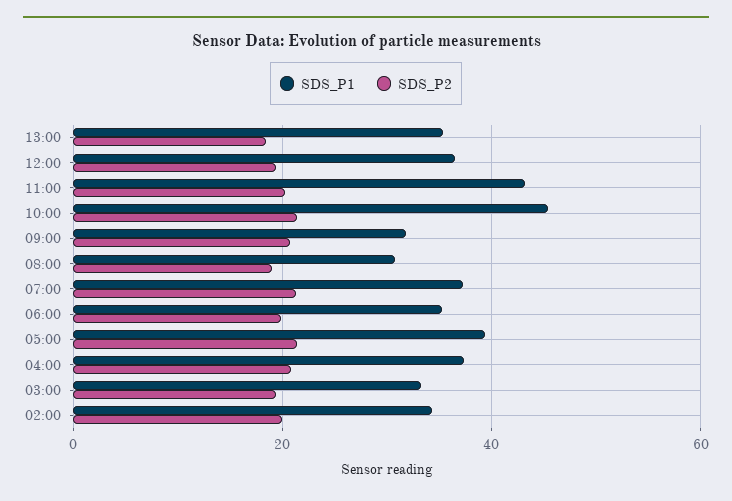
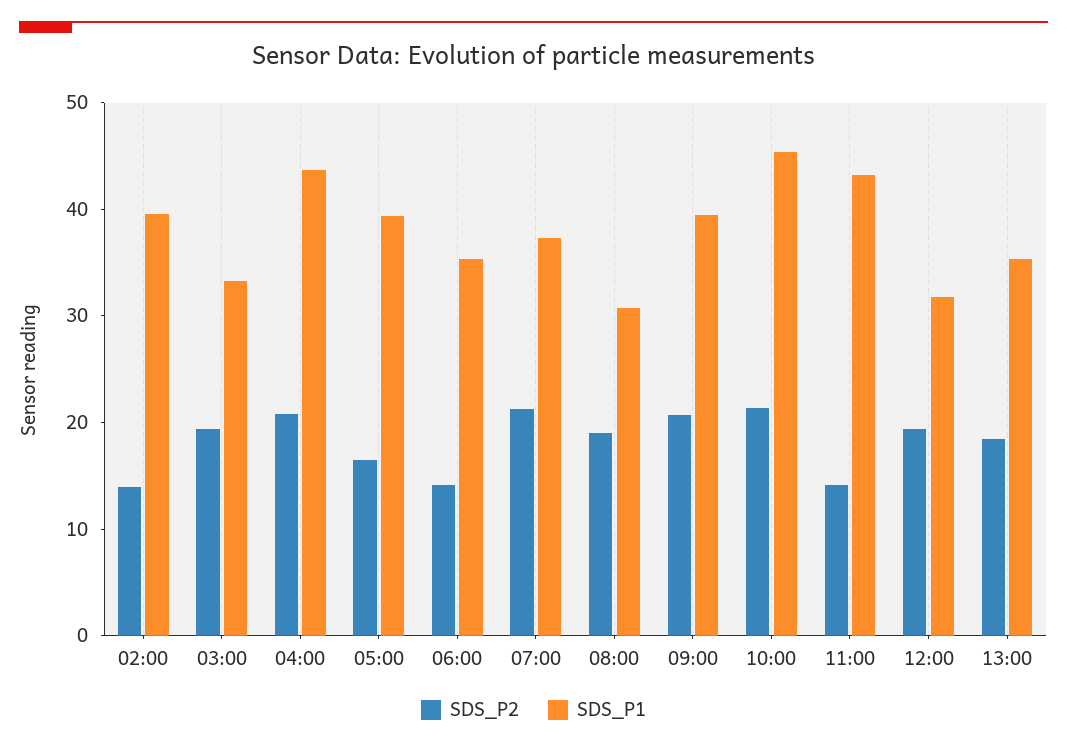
  {
    "SDS_P1": {
      "13:00": 36,
-     "12:00": 36,
+     "12:00": 32,
      "11:00": 44,
      "10:00": 46,
-     "09:00": 32,
+     "09:00": 40,
      "08:00": 30,
      "07:00": 38,
      "06:00": 36,
      "05:00": 40,
-     "04:00": 38,
+     "04:00": 44,
      "03:00": 34,
-     "02:00": 34
+     "02:00": 40
    },
    "SDS_P2": {
      "13:00": 18,
      "12:00": 20,
-     "11:00": 20,
+     "11:00": 14,
      "10:00": 22,
      "09:00": 20,
      "08:00": 20,
      "07:00": 22,
-     "06:00": 20,
+     "06:00": 14,
-     "05:00": 22,
+     "05:00": 16,
      "04:00": 20,
      "03:00": 20,
-     "02:00": 20
+     "02:00": 14
    }
  }

